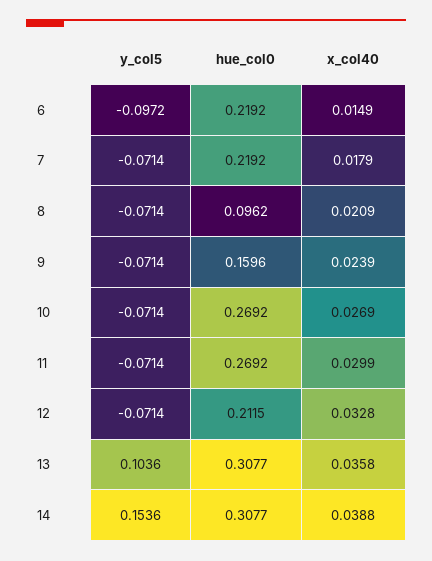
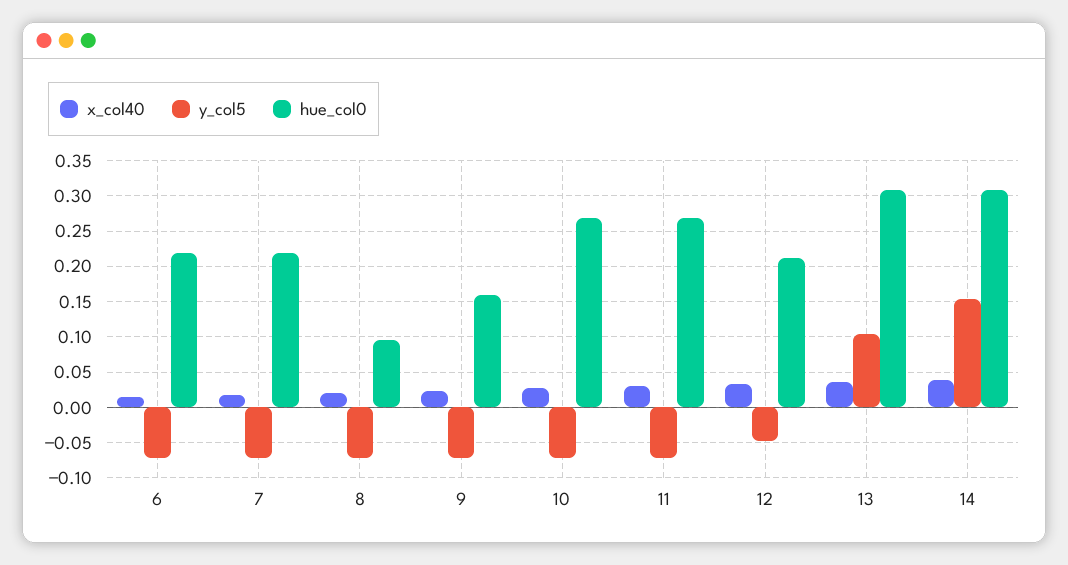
  {
    "y_col5": {
-     "6": -0.0972,
+     "6": -0.07,
      "7": -0.0714,
      "8": -0.0714,
      "9": -0.0714,
      "10": -0.0714,
      "11": -0.0714,
-     "12": -0.0714,
+     "12": -0.05,
      "13": 0.1036,
      "14": 0.1536
    },
    "hue_col0": {
      "6": 0.2192,
      "7": 0.2192,
      "8": 0.0962,
      "9": 0.1596,
      "10": 0.2692,
      "11": 0.2692,
      "12": 0.2115,
      "13": 0.3077,
      "14": 0.3077
    },
    "x_col40": {
      "6": 0.0149,
      "7": 0.0179,
      "8": 0.0209,
      "9": 0.0239,
      "10": 0.0269,
      "11": 0.0299,
      "12": 0.0328,
      "13": 0.0358,
      "14": 0.0388
    }
  }

